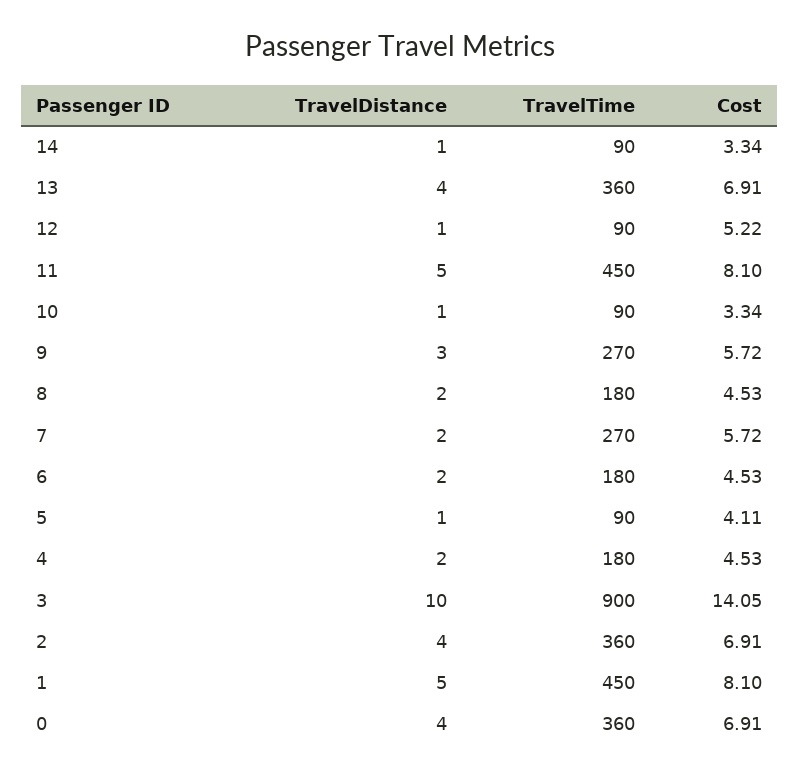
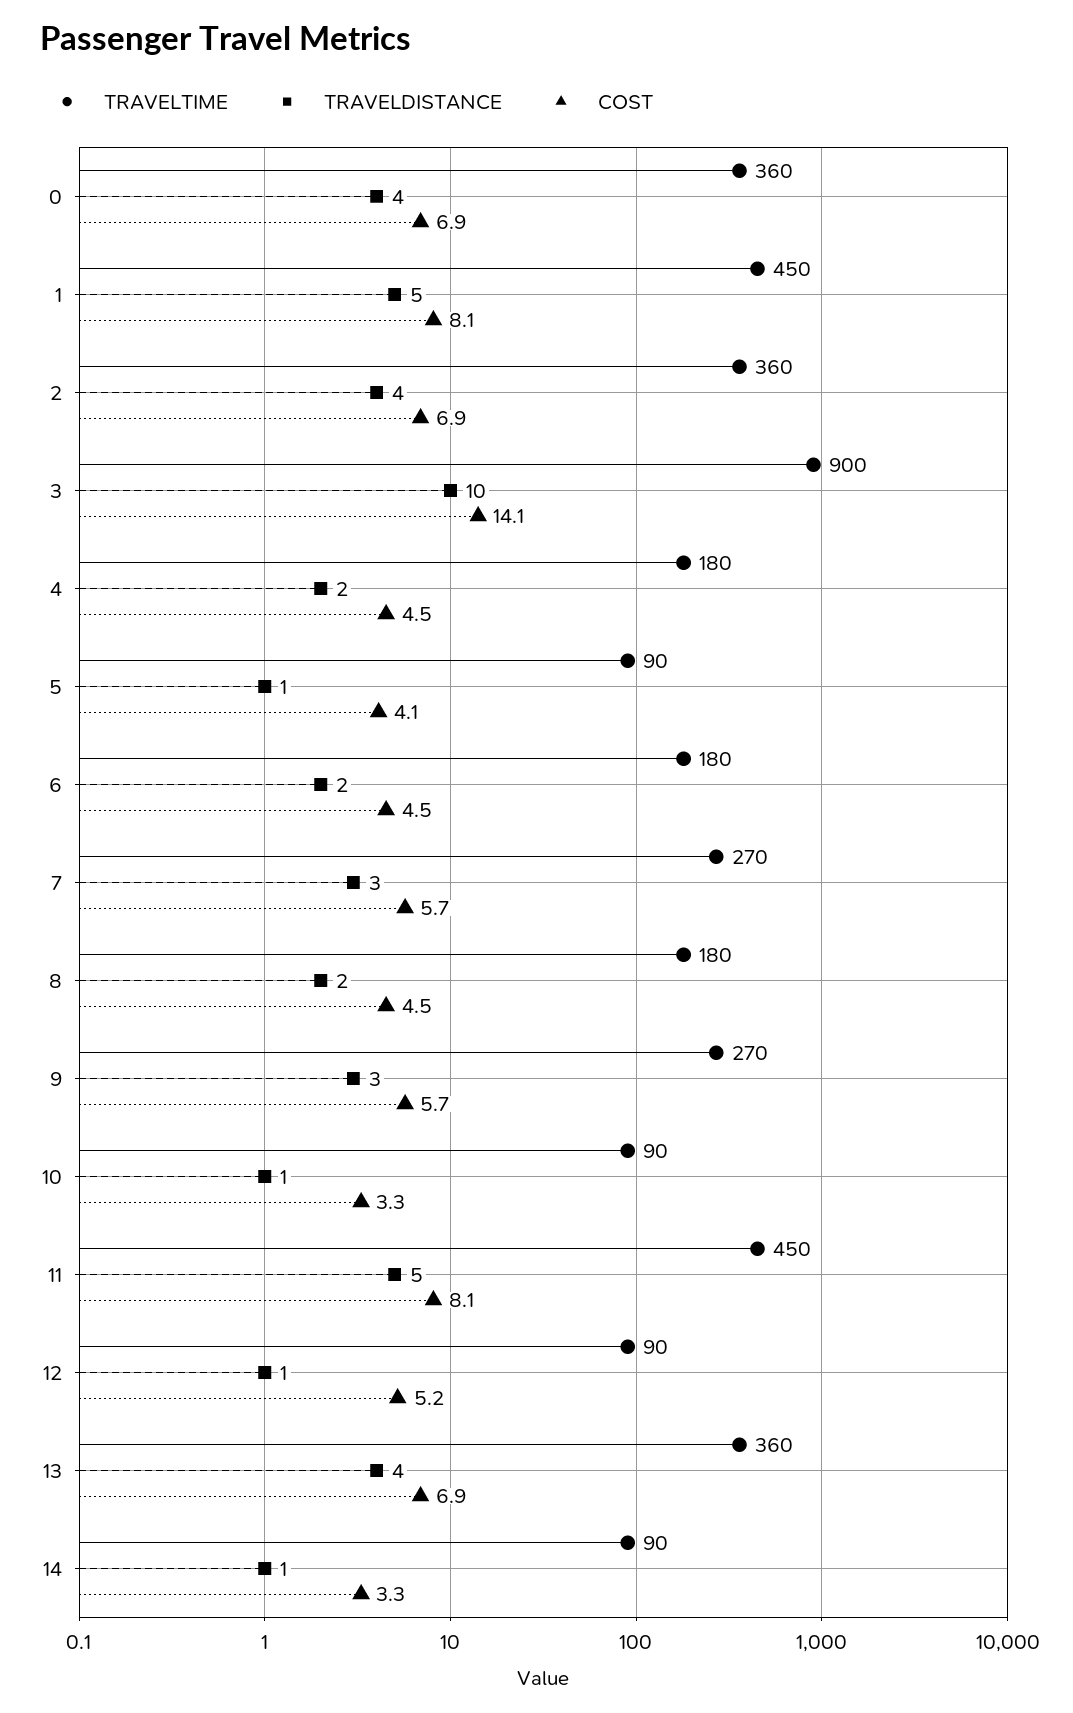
  {
    "TravelDistance": {
      "14": 1,
      "13": 4,
      "12": 1,
      "11": 5,
      "10": 1,
      "9": 3,
      "8": 2,
-     "7": 2,
+     "7": 3,
      "6": 2,
      "5": 1,
      "4": 2,
      "3": 10,
      "2": 4,
      "1": 5,
      "0": 4
    },
    "TravelTime": {
      "14": 90,
      "13": 360,
      "12": 90,
      "11": 450,
      "10": 90,
      "9": 270,
      "8": 180,
      "7": 270,
      "6": 180,
      "5": 90,
      "4": 180,
      "3": 900,
      "2": 360,
      "1": 450,
      "0": 360
    },
    "Cost": {
      "14": 3.34,
      "13": 6.91,
      "12": 5.22,
      "11": 8.1,
      "10": 3.34,
      "9": 5.72,
      "8": 4.53,
      "7": 5.72,
      "6": 4.53,
      "5": 4.11,
      "4": 4.53,
      "3": 14.05,
      "2": 6.91,
      "1": 8.1,
      "0": 6.91
    }
  }

